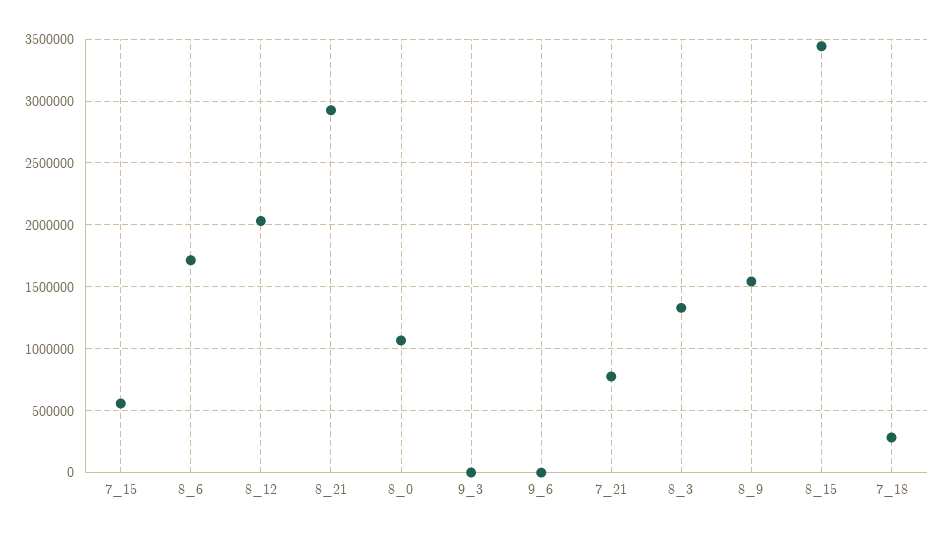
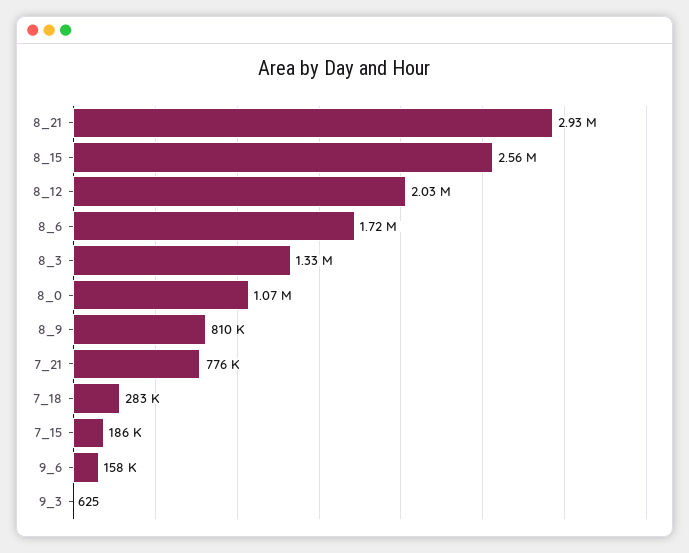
  {
-   "7_15": 550000,
+   "7_15": 186000,
    "8_6": 1720000,
    "8_12": 2030000,
    "8_21": 2930000,
    "8_0": 1070000,
    "9_3": 625,
-   "9_6": 0,
+   "9_6": 158000,
    "7_21": 776000,
    "8_3": 1330000,
-   "8_9": 1550000,
+   "8_9": 810000,
-   "8_15": 3450000,
+   "8_15": 2560000,
    "7_18": 283000
  }

